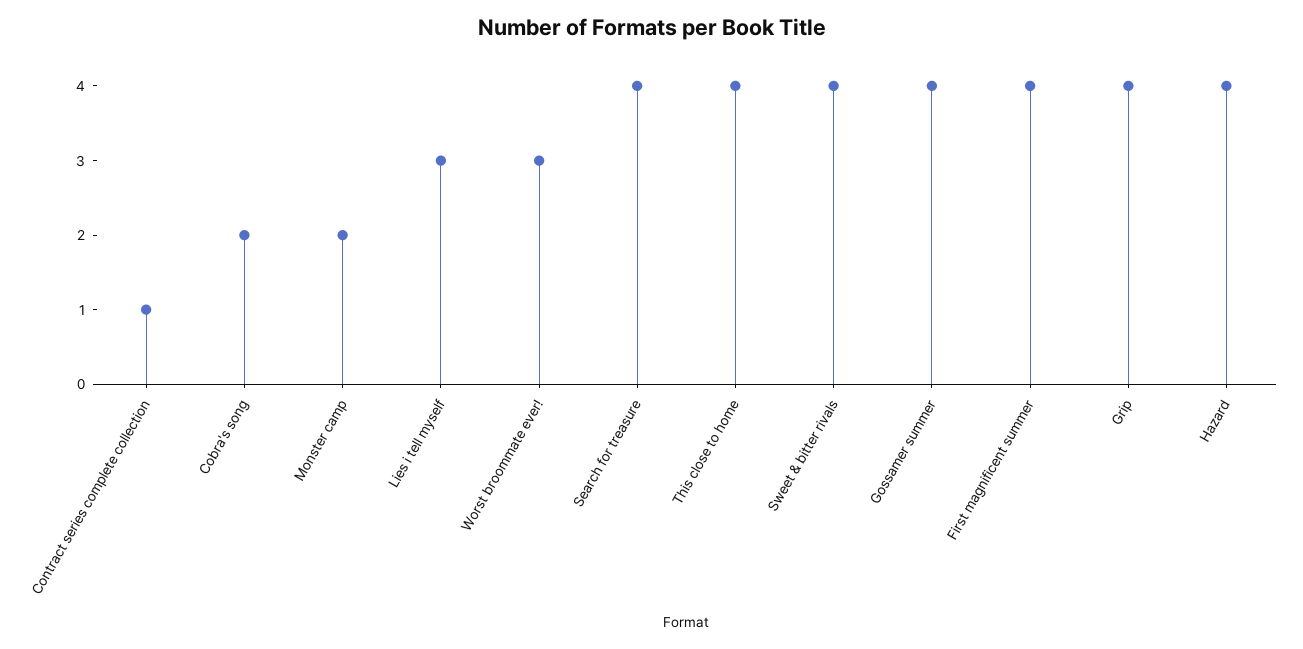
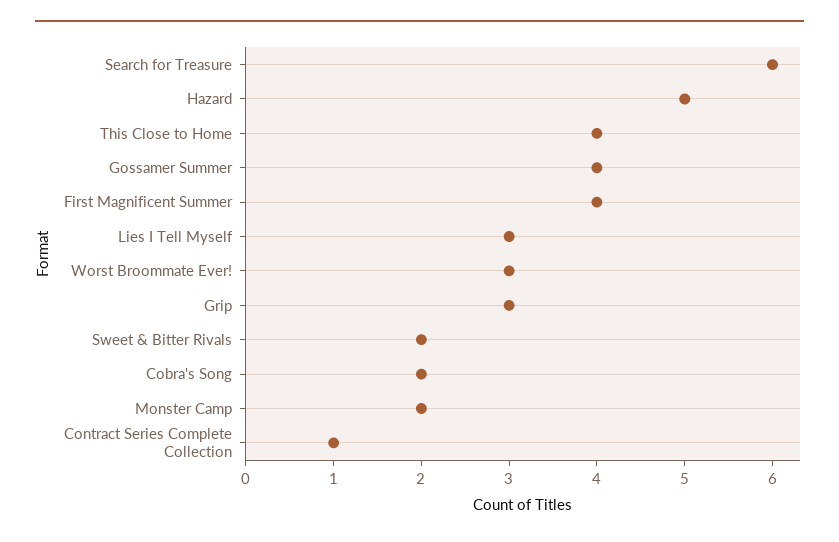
  {
    "Contract series complete collection": 1,
    "Cobra's song": 2,
    "Monster camp": 2,
    "Lies i tell myself": 3,
    "Worst broommate ever!": 3,
-   "Search for treasure": 4,
+   "Search for treasure": 6,
    "This close to home": 4,
-   "Sweet & bitter rivals": 4,
+   "Sweet & bitter rivals": 2,
    "Gossamer summer": 4,
    "First magnificent summer": 4,
-   "Grip": 4,
+   "Grip": 3,
-   "Hazard": 4
+   "Hazard": 5
  }

